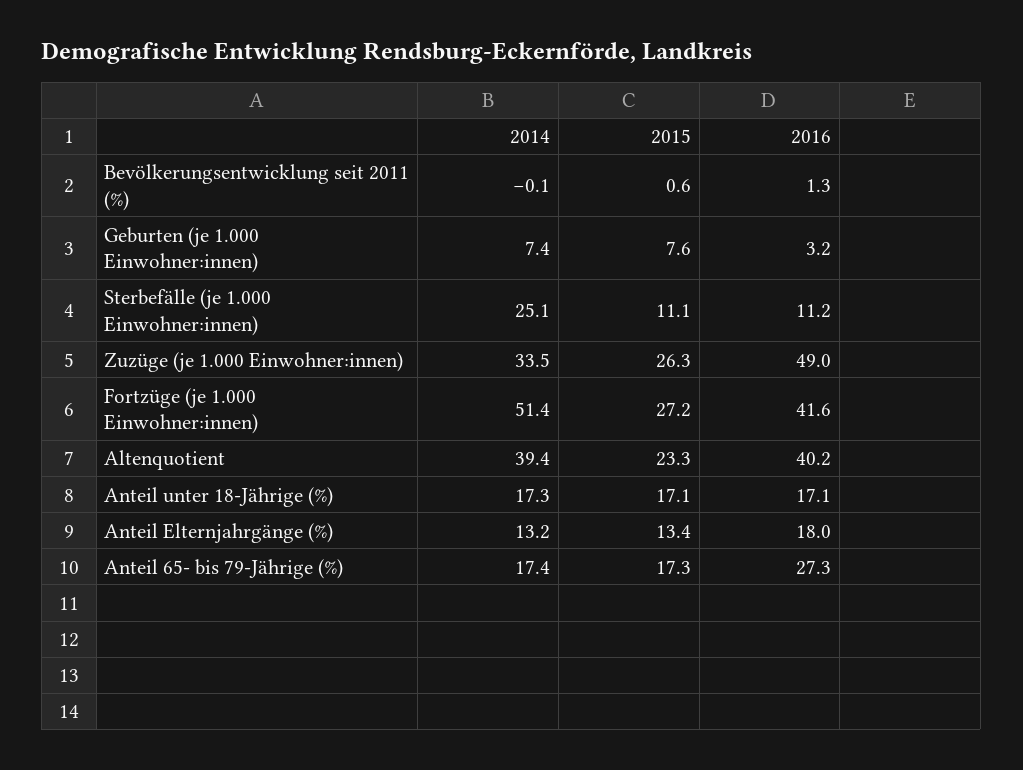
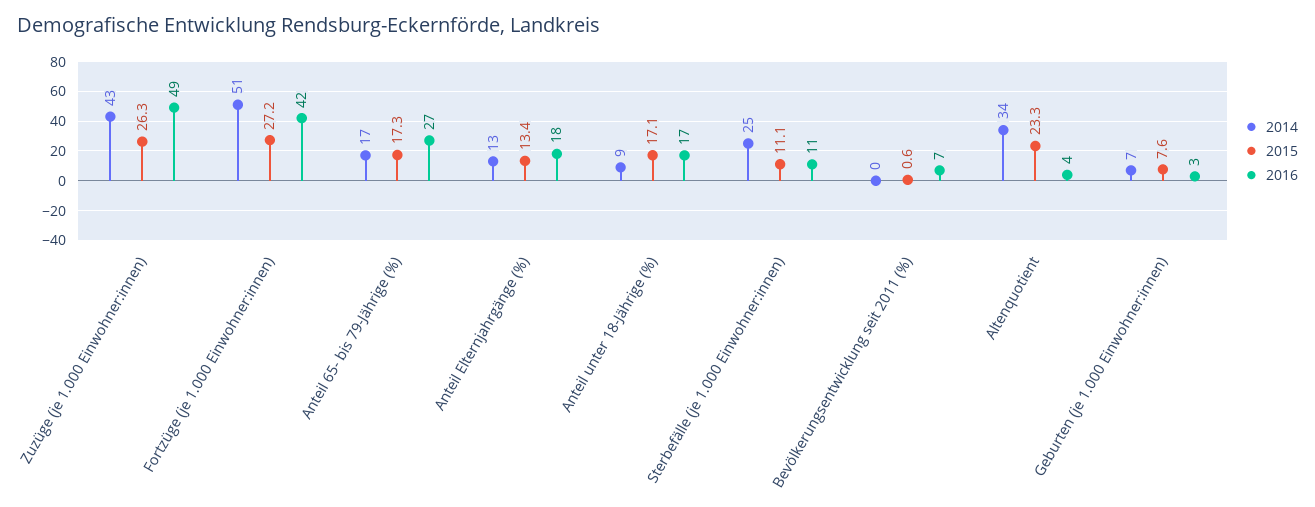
  {
    "2014": {
      "Bevölkerungsentwicklung seit 2011 (%)": -0.1,
      "Geburten (je 1.000 Einwohner:innen)": 7.4,
      "Sterbefälle (je 1.000 Einwohner:innen)": 25.1,
-     "Zuzüge (je 1.000 Einwohner:innen)": 33.5,
+     "Zuzüge (je 1.000 Einwohner:innen)": 43,
      "Fortzüge (je 1.000 Einwohner:innen)": 51.4,
-     "Altenquotient": 39.4,
+     "Altenquotient": 34,
-     "Anteil unter 18-Jährige (%)": 17.3,
+     "Anteil unter 18-Jährige (%)": 9,
      "Anteil Elternjahrgänge (%)": 13.2,
      "Anteil 65- bis 79-Jährige (%)": 17.4
    },
    "2015": {
      "Bevölkerungsentwicklung seit 2011 (%)": 0.6,
      "Geburten (je 1.000 Einwohner:innen)": 7.6,
      "Sterbefälle (je 1.000 Einwohner:innen)": 11.1,
      "Zuzüge (je 1.000 Einwohner:innen)": 26.3,
      "Fortzüge (je 1.000 Einwohner:innen)": 27.2,
      "Altenquotient": 23.3,
      "Anteil unter 18-Jährige (%)": 17.1,
      "Anteil Elternjahrgänge (%)": 13.4,
      "Anteil 65- bis 79-Jährige (%)": 17.3
    },
    "2016": {
-     "Bevölkerungsentwicklung seit 2011 (%)": 1.3,
+     "Bevölkerungsentwicklung seit 2011 (%)": 7,
      "Geburten (je 1.000 Einwohner:innen)": 3.2,
      "Sterbefälle (je 1.000 Einwohner:innen)": 11.2,
      "Zuzüge (je 1.000 Einwohner:innen)": 49,
      "Fortzüge (je 1.000 Einwohner:innen)": 41.6,
-     "Altenquotient": 40.2,
+     "Altenquotient": 4,
      "Anteil unter 18-Jährige (%)": 17.1,
      "Anteil Elternjahrgänge (%)": 18,
      "Anteil 65- bis 79-Jährige (%)": 27.3
    }
  }

